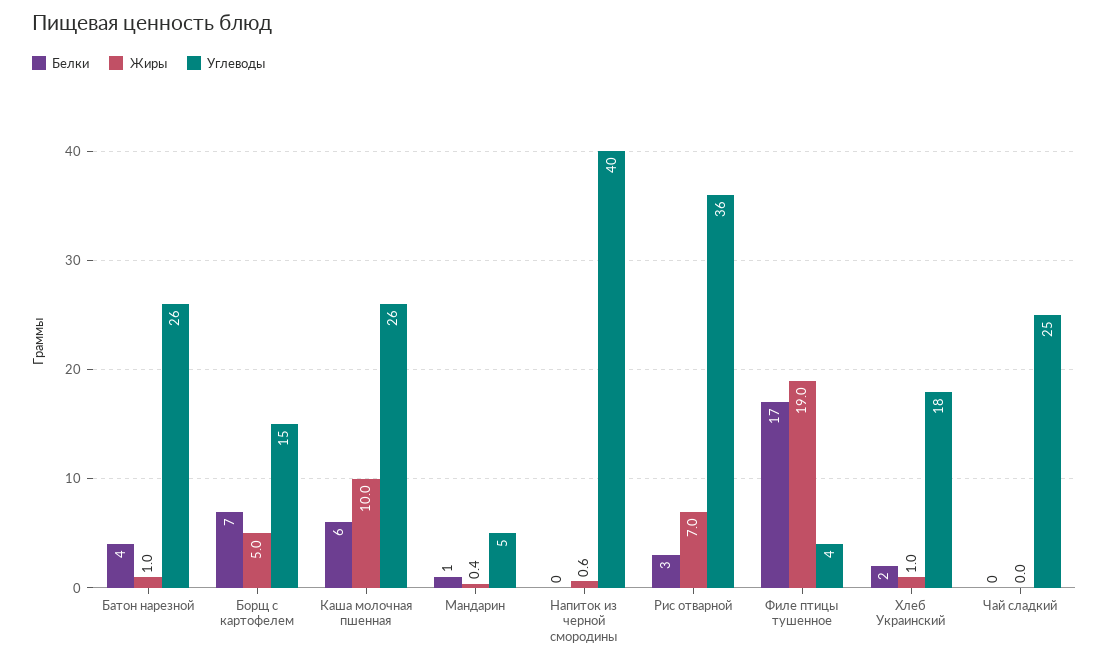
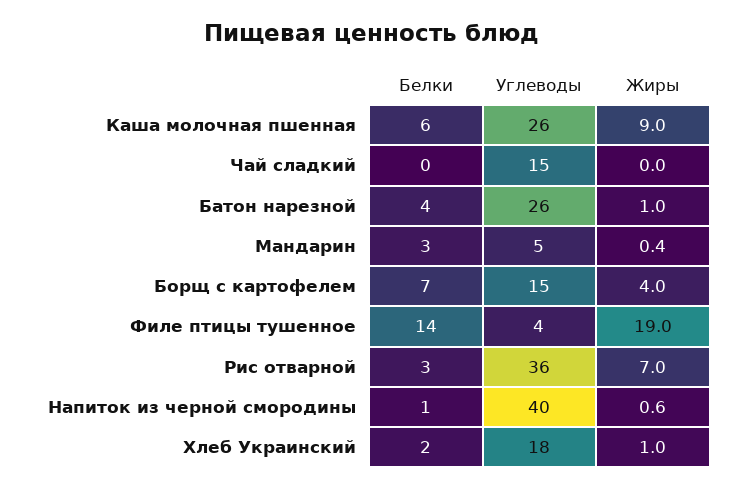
  {
    "Белки": {
      "Батон нарезной": 4,
      "Борщ с картофелем": 7,
      "Каша молочная пшенная": 6,
-     "Мандарин": 1,
+     "Мандарин": 3,
-     "Напиток из черной смородины": 0,
+     "Напиток из черной смородины": 1,
      "Рис отварной": 3,
-     "Филе птицы тушенное": 17,
+     "Филе птицы тушенное": 14,
      "Хлеб Украинский": 2,
      "Чай сладкий": 0
    },
    "Жиры": {
      "Батон нарезной": 1,
-     "Борщ с картофелем": 5,
+     "Борщ с картофелем": 4,
-     "Каша молочная пшенная": 10,
+     "Каша молочная пшенная": 9,
      "Мандарин": 0.4,
      "Напиток из черной смородины": 0.6,
      "Рис отварной": 7,
      "Филе птицы тушенное": 19,
      "Хлеб Украинский": 1,
      "Чай сладкий": 0
    },
    "Углеводы": {
      "Батон нарезной": 26,
      "Борщ с картофелем": 15,
      "Каша молочная пшенная": 26,
      "Мандарин": 5,
      "Напиток из черной смородины": 40,
      "Рис отварной": 36,
      "Филе птицы тушенное": 4,
      "Хлеб Украинский": 18,
-     "Чай сладкий": 25
+     "Чай сладкий": 15
    }
  }

